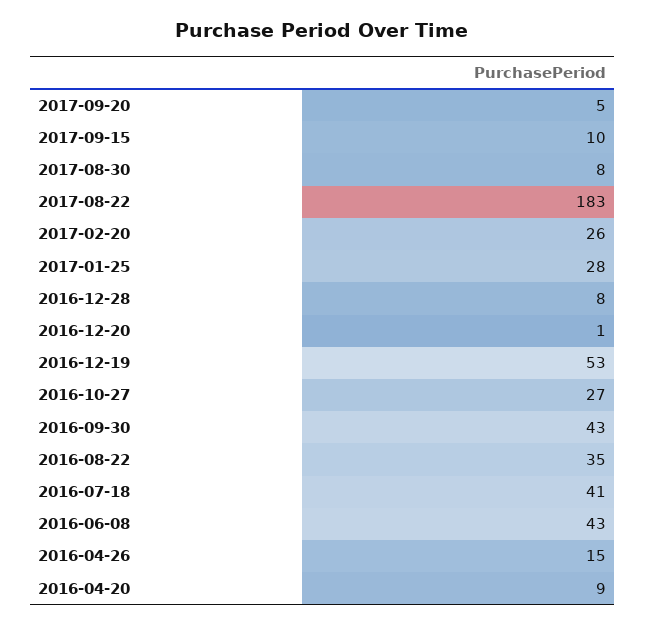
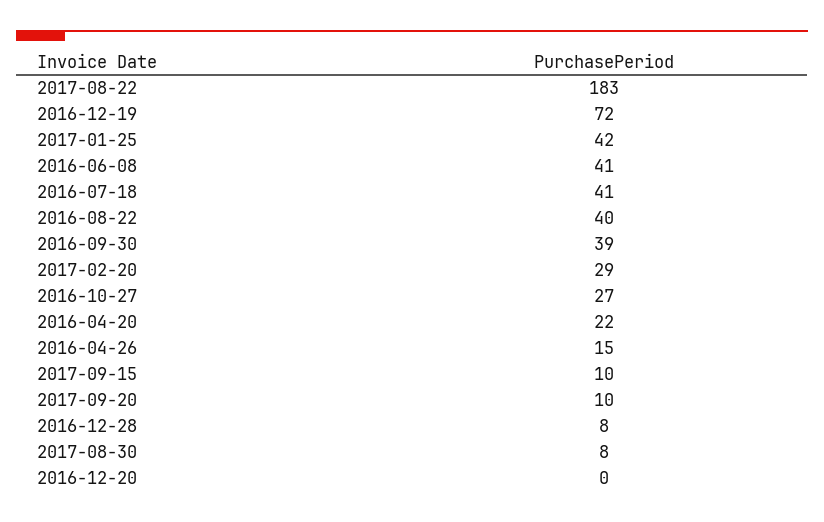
  {
-   "2017-09-20": 5,
+   "2017-09-20": 10,
    "2017-09-15": 10,
    "2017-08-30": 8,
    "2017-08-22": 183,
-   "2017-02-20": 26,
+   "2017-02-20": 29,
-   "2017-01-25": 28,
+   "2017-01-25": 42,
    "2016-12-28": 8,
-   "2016-12-20": 1,
+   "2016-12-20": 0,
-   "2016-12-19": 53,
+   "2016-12-19": 72,
    "2016-10-27": 27,
-   "2016-09-30": 43,
+   "2016-09-30": 39,
-   "2016-08-22": 35,
+   "2016-08-22": 40,
    "2016-07-18": 41,
-   "2016-06-08": 43,
+   "2016-06-08": 41,
    "2016-04-26": 15,
-   "2016-04-20": 9
+   "2016-04-20": 22
  }

